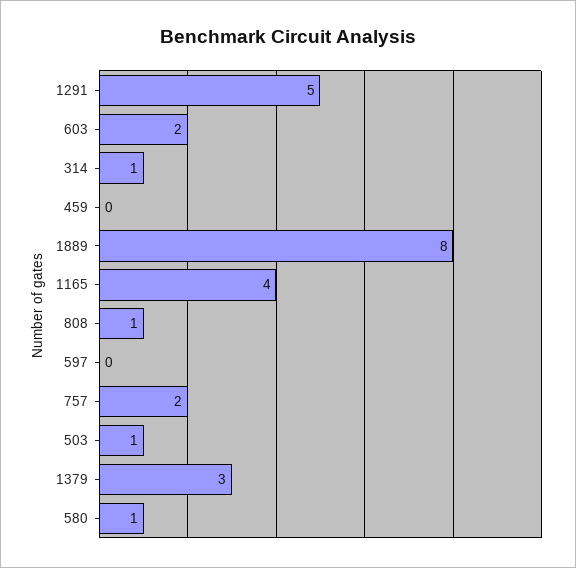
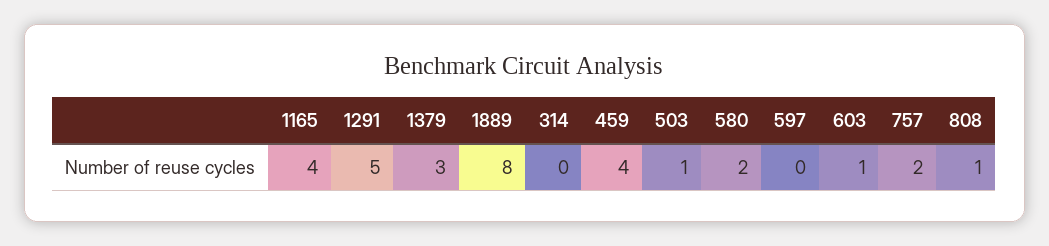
  {
    "1291": 5,
-   "603": 2,
+   "603": 1,
-   "314": 1,
+   "314": 0,
-   "459": 0,
+   "459": 4,
    "1889": 8,
    "1165": 4,
    "808": 1,
    "597": 0,
    "757": 2,
    "503": 1,
    "1379": 3,
-   "580": 1
+   "580": 2
  }

